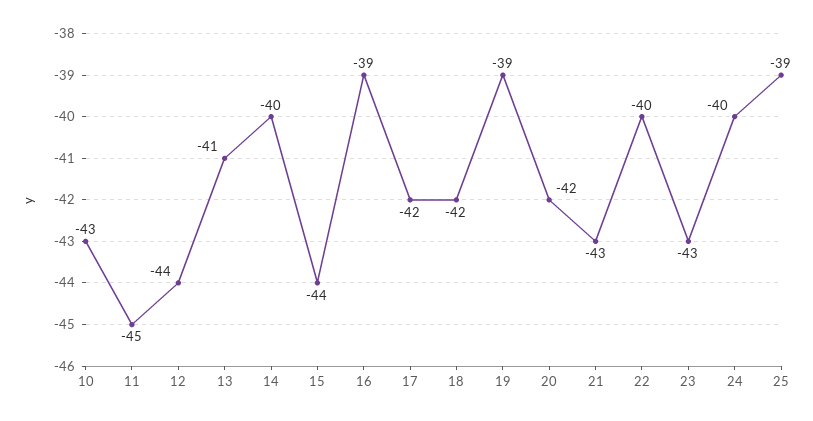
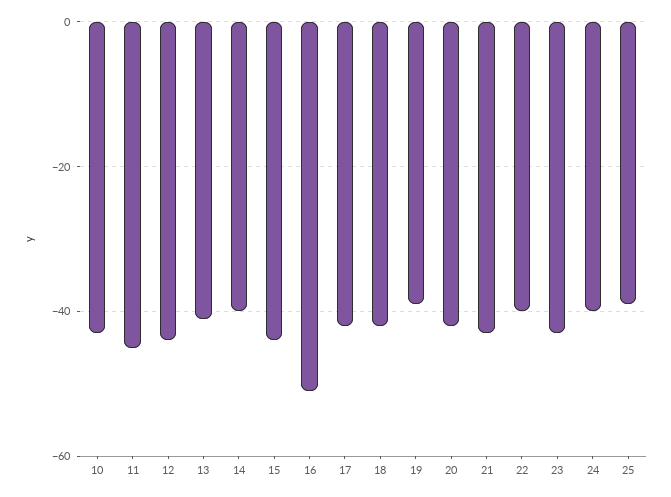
  {
    "10": -43,
    "11": -45,
    "12": -44,
    "13": -41,
    "14": -40,
    "15": -44,
-   "16": -39,
+   "16": -50,
    "17": -42,
    "18": -42,
    "19": -39,
    "20": -42,
    "21": -43,
    "22": -40,
    "23": -43,
    "24": -40,
    "25": -39
  }

